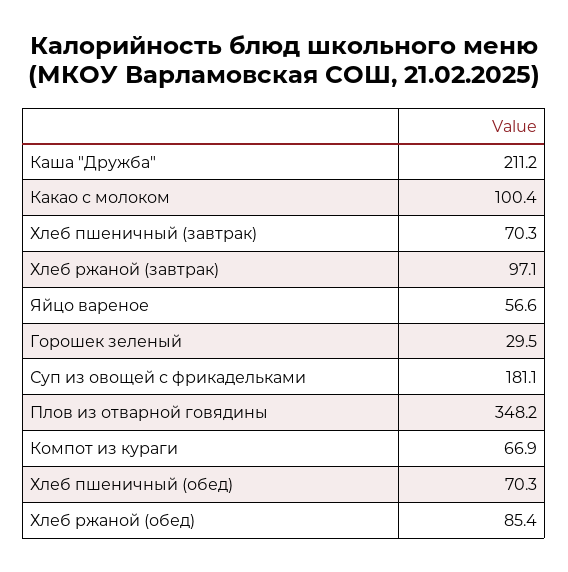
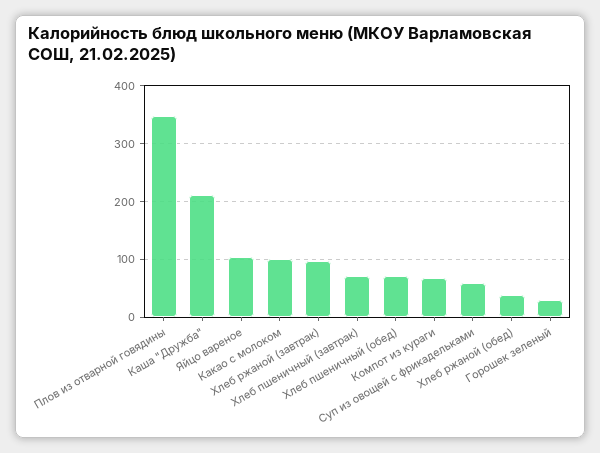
  {
    "Каша \"Дружба\"": 211.2,
    "Какао с молоком": 100.4,
    "Хлеб пшеничный (завтрак)": 70.3,
    "Хлеб ржаной (завтрак)": 97.1,
-   "Яйцо вареное": 56.6,
+   "Яйцо вареное": 100,
    "Горошек зеленый": 29.5,
-   "Суп из овощей с фрикадельками": 181.1,
+   "Суп из овощей с фрикадельками": 60,
    "Плов из отварной говядины": 348.2,
    "Компот из кураги": 66.9,
    "Хлеб пшеничный (обед)": 70.3,
-   "Хлеб ржаной (обед)": 85.4
+   "Хлеб ржаной (обед)": 40
  }

